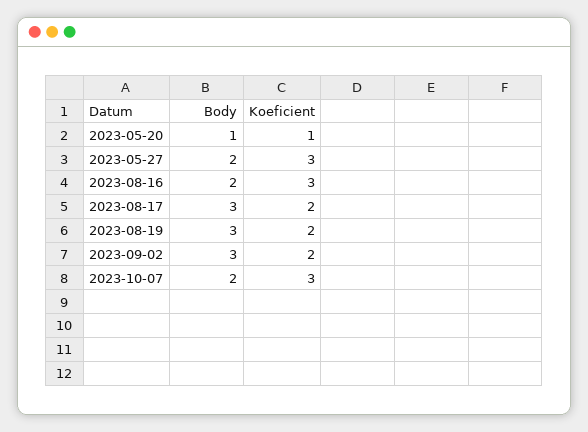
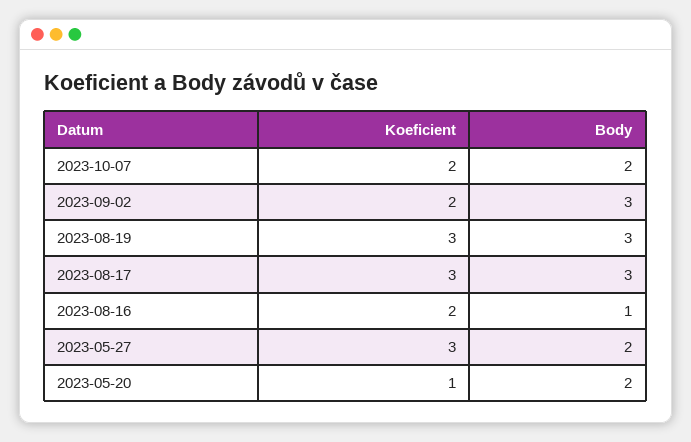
  {
    "Body": {
-     "2023-05-20": 1,
+     "2023-05-20": 2,
      "2023-05-27": 2,
-     "2023-08-16": 2,
+     "2023-08-16": 1,
      "2023-08-17": 3,
      "2023-08-19": 3,
      "2023-09-02": 3,
      "2023-10-07": 2
    },
    "Koeficient": {
      "2023-05-20": 1,
      "2023-05-27": 3,
-     "2023-08-16": 3,
+     "2023-08-16": 2,
-     "2023-08-17": 2,
+     "2023-08-17": 3,
-     "2023-08-19": 2,
+     "2023-08-19": 3,
      "2023-09-02": 2,
-     "2023-10-07": 3
+     "2023-10-07": 2
    }
  }

